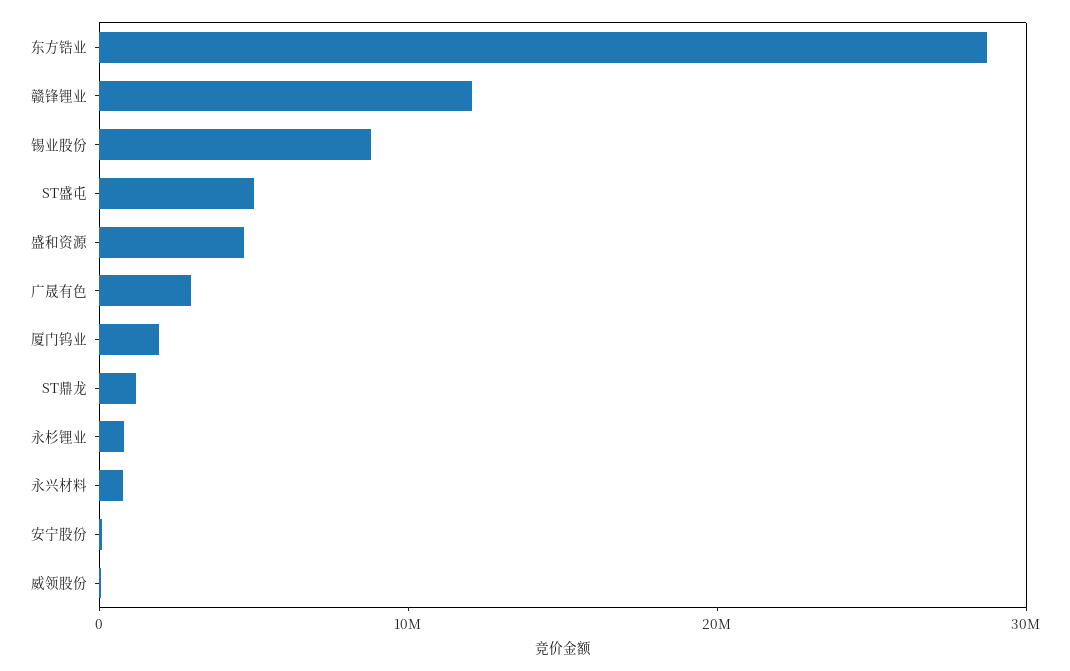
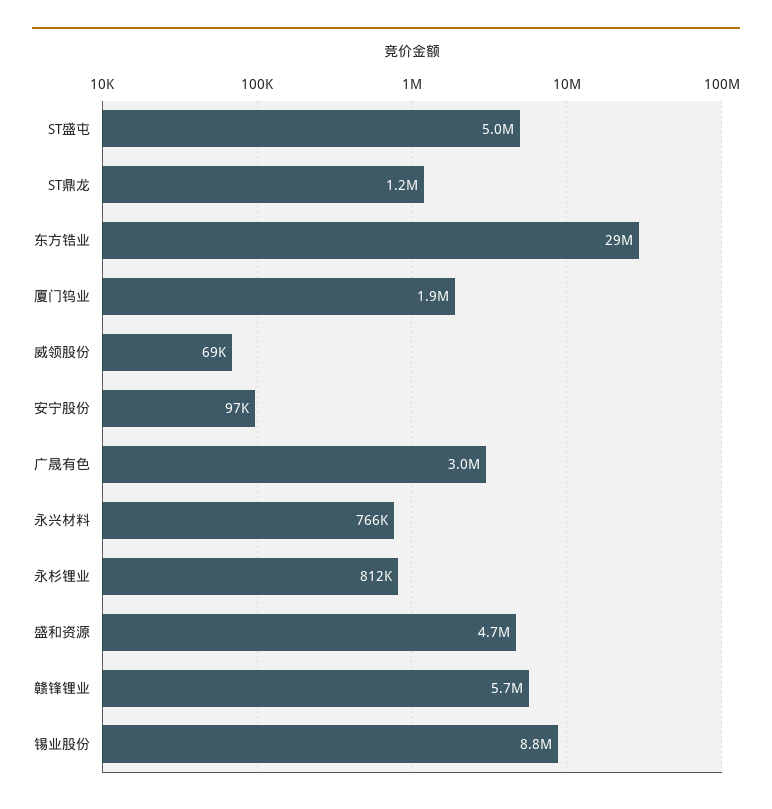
  {
    "东方锆业": 29000000,
-   "赣锋锂业": 12000000,
+   "赣锋锂业": 5700000,
    "锡业股份": 8800000,
    "ST盛屯": 5000000,
    "盛和资源": 4700000,
    "广晟有色": 3000000,
    "厦门钨业": 1900000,
    "ST鼎龙": 1200000,
    "永杉锂业": 812000,
    "永兴材料": 766000,
    "安宁股份": 97000,
    "威领股份": 69000
  }

